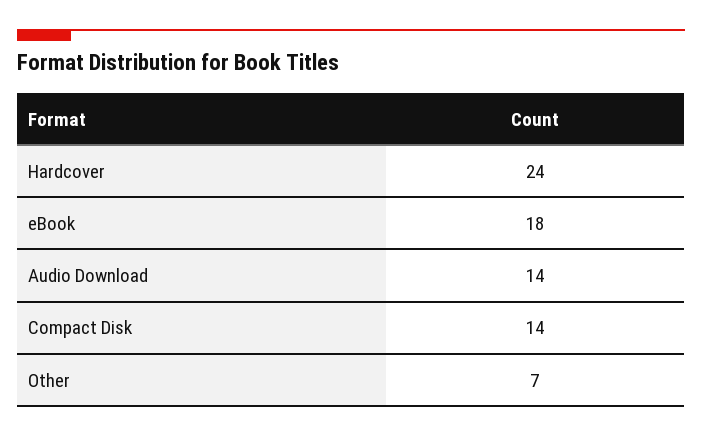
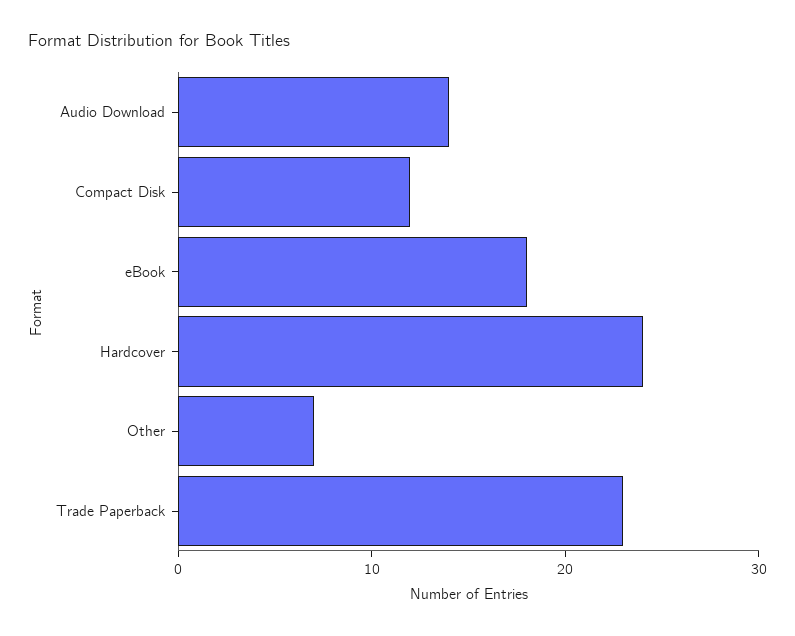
  {
    "Hardcover": 24,
    "eBook": 18,
    "Audio Download": 14,
-   "Compact Disk": 14,
+   "Compact Disk": 12,
-   "Other": 7
+   "Other": 7,
+   "Trade Paperback": 23
  }

